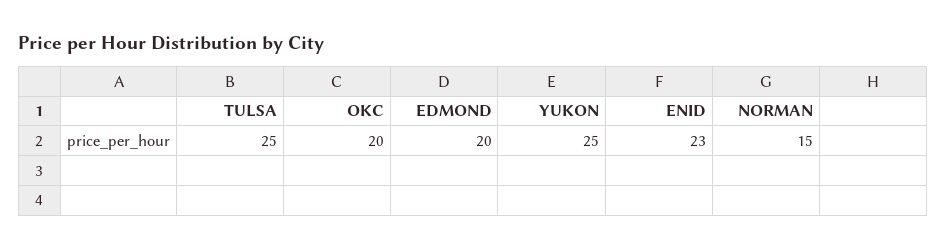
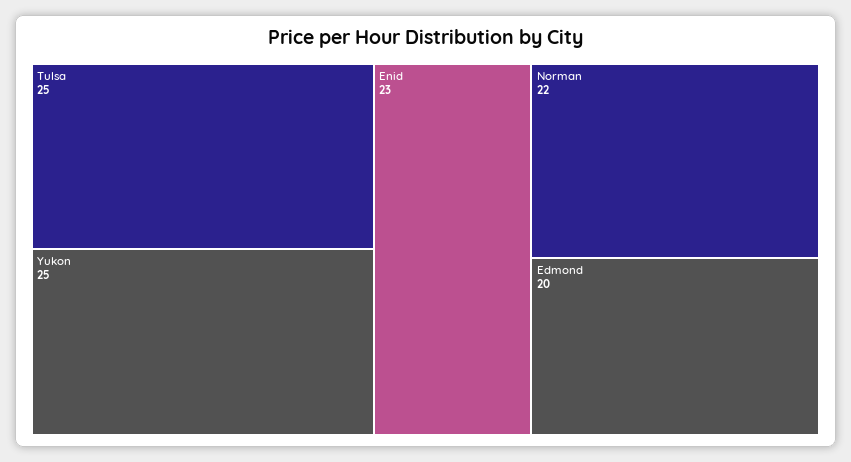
  {
    "TULSA": 25,
-   "OKC": 20,
    "EDMOND": 20,
    "YUKON": 25,
    "ENID": 23,
-   "NORMAN": 15
+   "NORMAN": 22
  }

